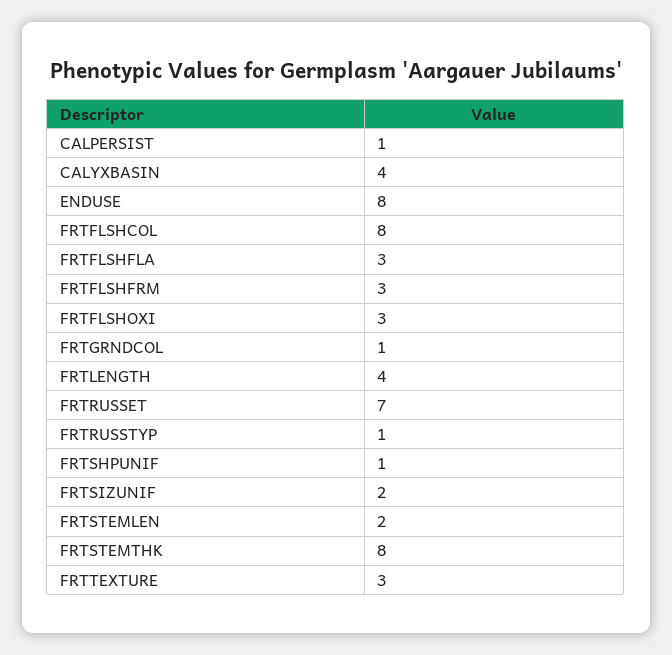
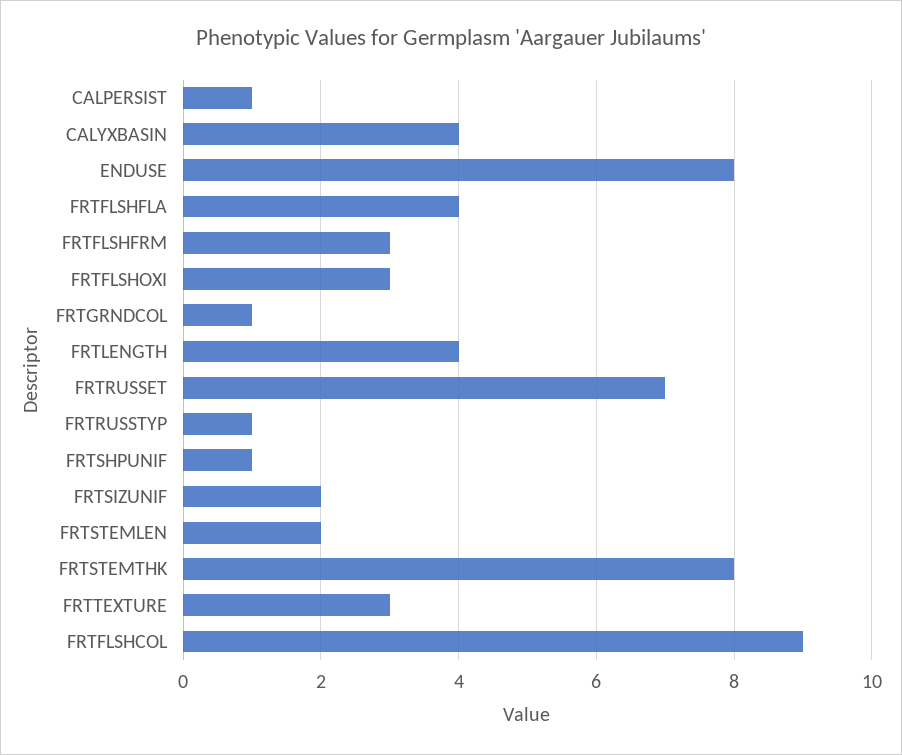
  {
    "CALPERSIST": 1,
    "CALYXBASIN": 4,
    "ENDUSE": 8,
-   "FRTFLSHCOL": 8,
+   "FRTFLSHCOL": 9,
-   "FRTFLSHFLA": 3,
+   "FRTFLSHFLA": 4,
    "FRTFLSHFRM": 3,
    "FRTFLSHOXI": 3,
    "FRTGRNDCOL": 1,
    "FRTLENGTH": 4,
    "FRTRUSSET": 7,
    "FRTRUSSTYP": 1,
    "FRTSHPUNIF": 1,
    "FRTSIZUNIF": 2,
    "FRTSTEMLEN": 2,
    "FRTSTEMTHK": 8,
    "FRTTEXTURE": 3
  }

